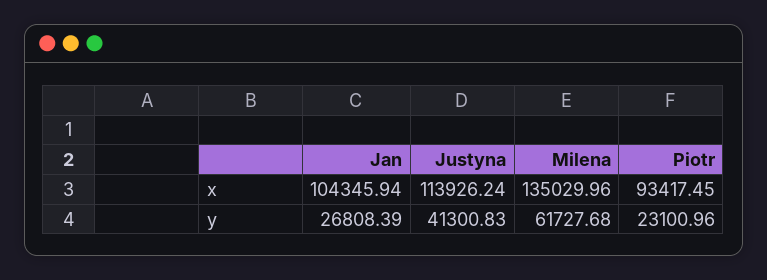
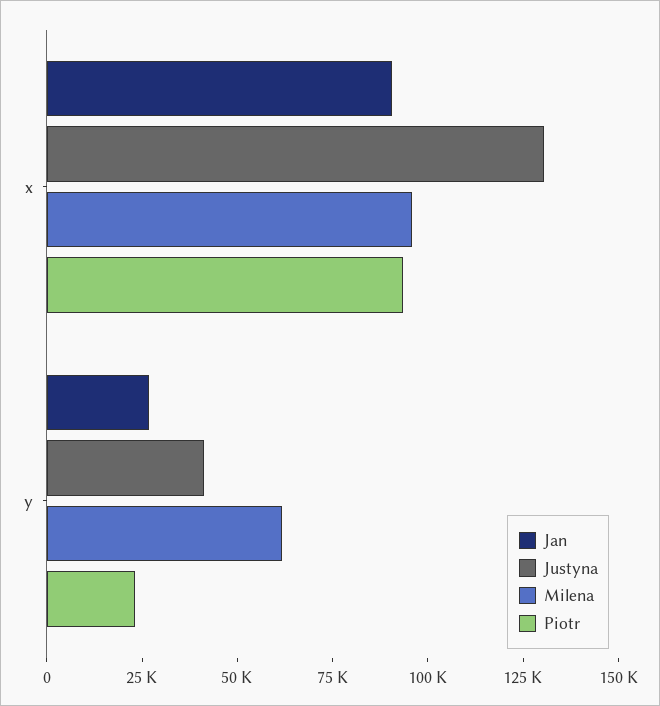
  {
    "Jan": {
-     "x": 104345.94,
+     "x": 90000,
      "y": 26808.39
    },
    "Justyna": {
-     "x": 113926.24,
+     "x": 130000,
      "y": 41300.83
    },
    "Milena": {
-     "x": 135029.96,
+     "x": 95000,
      "y": 61727.68
    },
    "Piotr": {
      "x": 93417.45,
      "y": 23100.96
    }
  }

